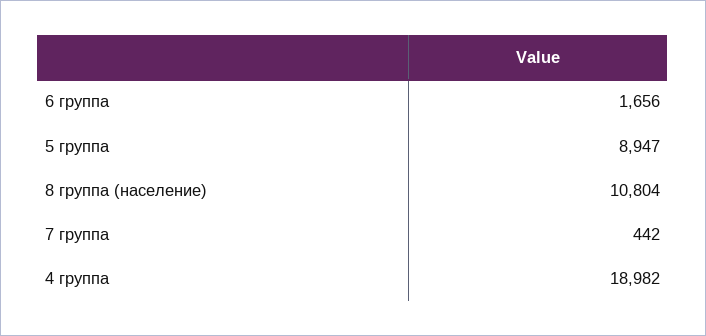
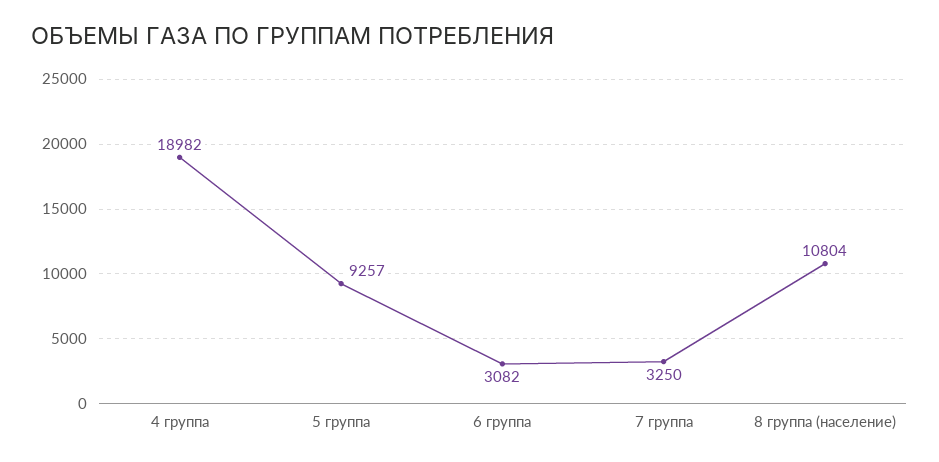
  {
-   "6 группа": 1656,
+   "6 группа": 3082,
-   "5 группа": 8947,
+   "5 группа": 9257,
    "8 группа (население)": 10804,
-   "7 группа": 442,
+   "7 группа": 3250,
    "4 группа": 18982
  }

